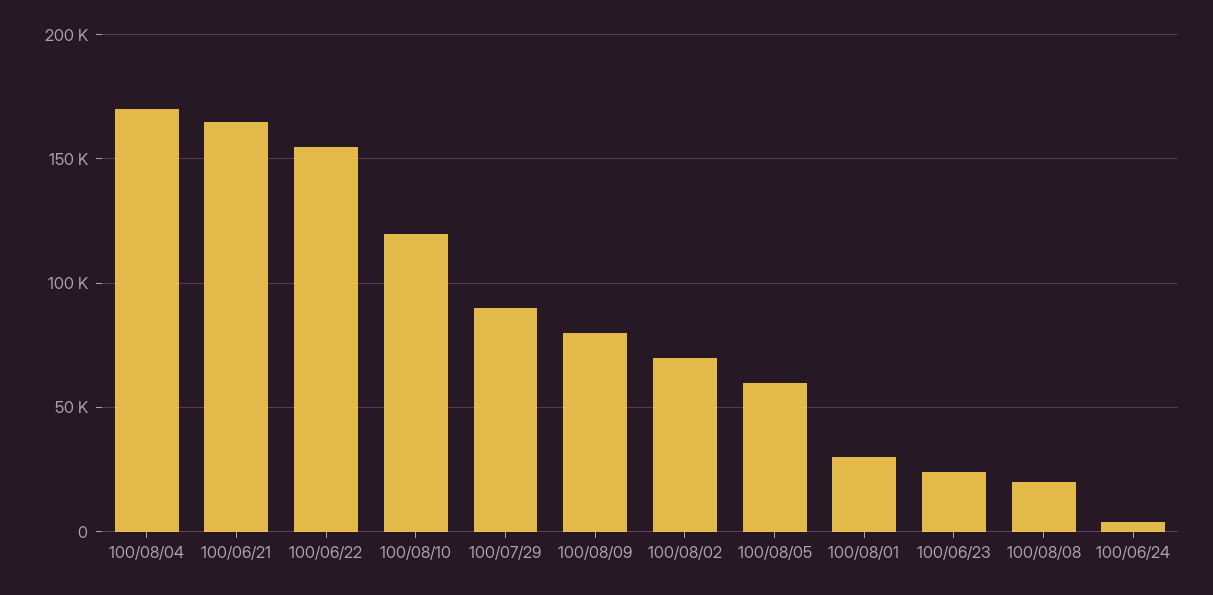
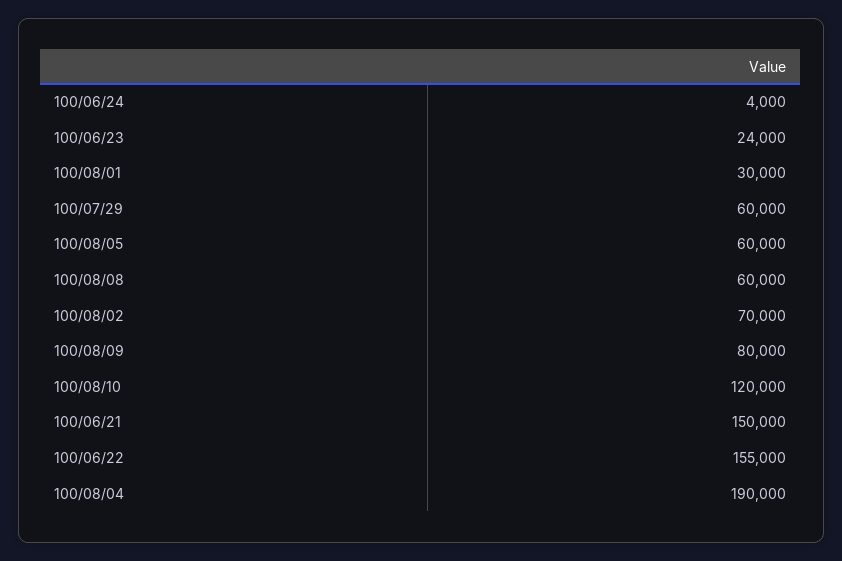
  {
-   "100/08/04": 170000,
+   "100/08/04": 190000,
-   "100/06/21": 165000,
+   "100/06/21": 150000,
    "100/06/22": 155000,
    "100/08/10": 120000,
-   "100/07/29": 90000,
+   "100/07/29": 60000,
    "100/08/09": 80000,
    "100/08/02": 70000,
    "100/08/05": 60000,
    "100/08/01": 30000,
    "100/06/23": 24000,
-   "100/08/08": 20000,
+   "100/08/08": 60000,
    "100/06/24": 4000
  }

